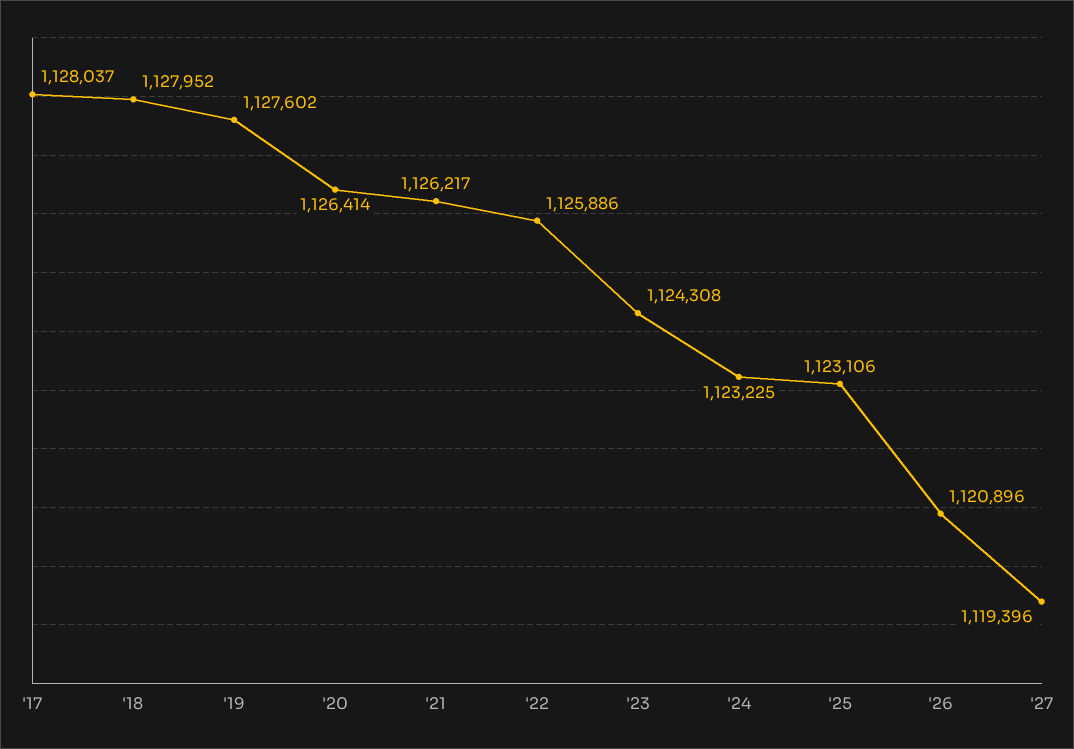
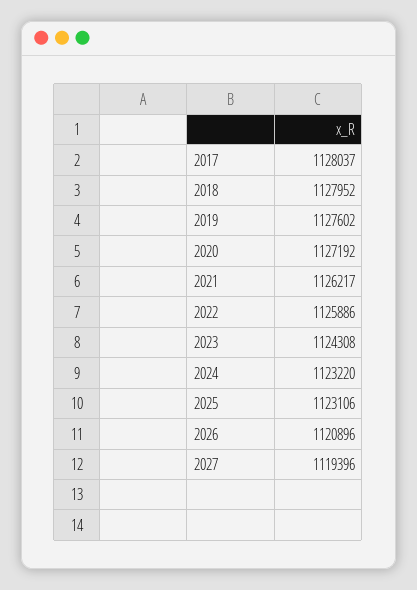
  {
    "'17": 1128037,
    "'18": 1127952,
    "'19": 1127602,
-   "'20": 1126414,
+   "'20": 1127192,
    "'21": 1126217,
    "'22": 1125886,
    "'23": 1124308,
-   "'24": 1123225,
+   "'24": 1123220,
    "'25": 1123106,
    "'26": 1120896,
    "'27": 1119396
  }

